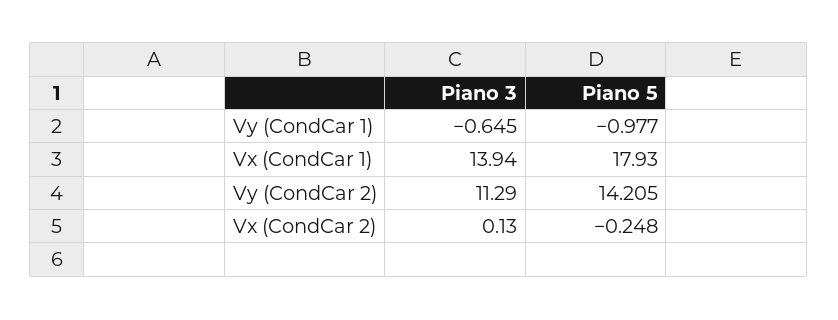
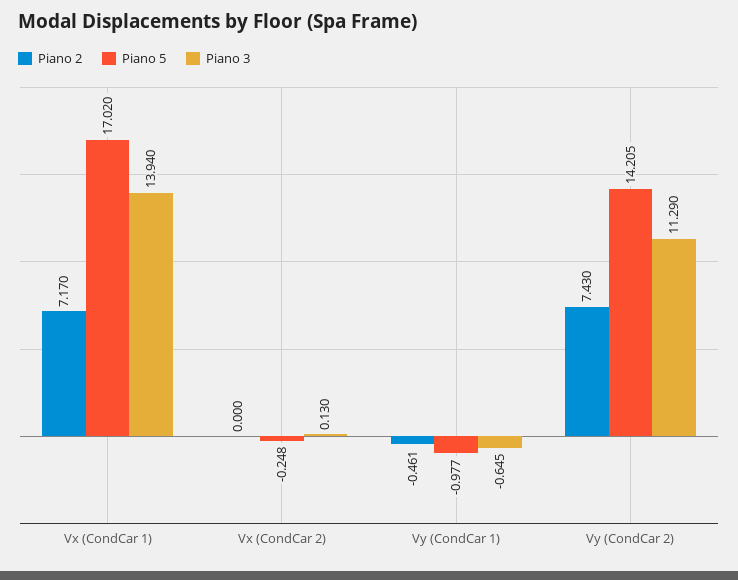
  {
    "Piano 3": {
      "Vy (CondCar 1)": -0.645,
      "Vx (CondCar 1)": 13.94,
      "Vy (CondCar 2)": 11.29,
      "Vx (CondCar 2)": 0.13
    },
    "Piano 5": {
      "Vy (CondCar 1)": -0.977,
-     "Vx (CondCar 1)": 17.93,
+     "Vx (CondCar 1)": 17.02,
      "Vy (CondCar 2)": 14.205,
      "Vx (CondCar 2)": -0.248
-   }
+   },
+   "Piano 2": {
+     "Vx (CondCar 1)": 7.17,
+     "Vx (CondCar 2)": 0,
+     "Vy (CondCar 1)": -0.461,
+     "Vy (CondCar 2)": 7.43
+   }
  }

